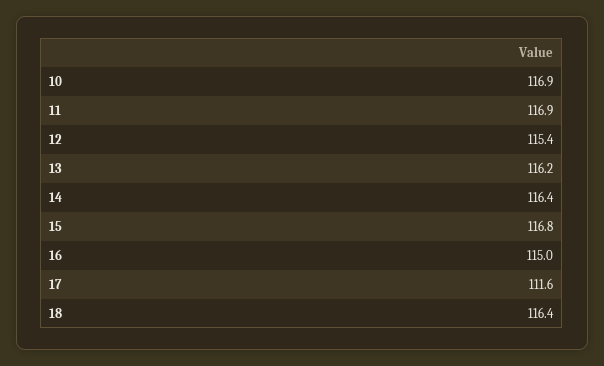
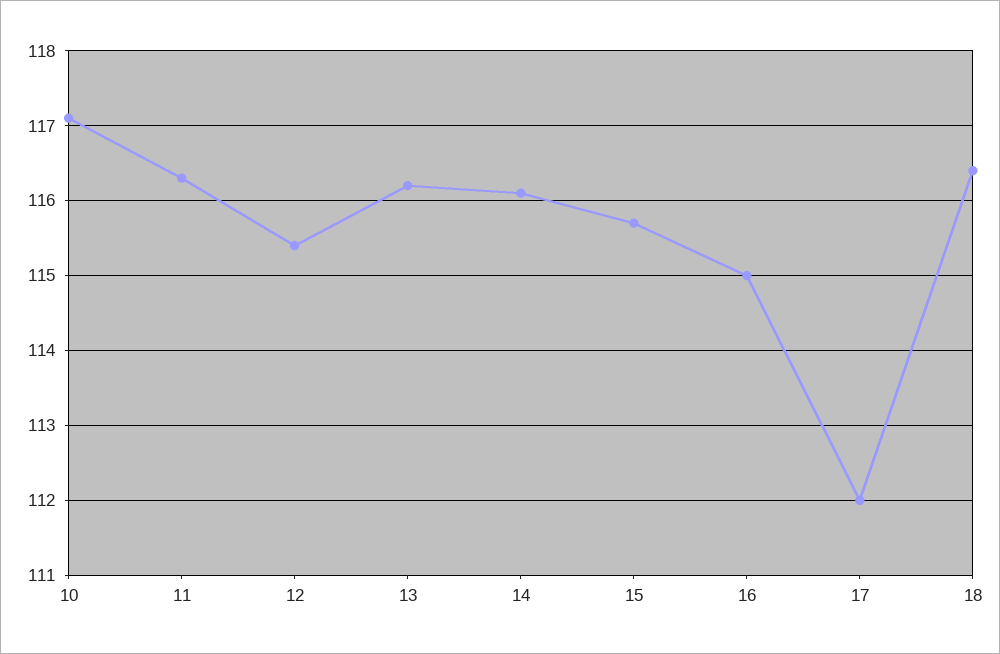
  {
-   "10": 116.9,
+   "10": 117.1,
-   "11": 116.9,
+   "11": 116.3,
    "12": 115.4,
    "13": 116.2,
-   "14": 116.4,
+   "14": 116.1,
-   "15": 116.8,
+   "15": 115.7,
    "16": 115,
-   "17": 111.6,
+   "17": 112,
    "18": 116.4
  }

